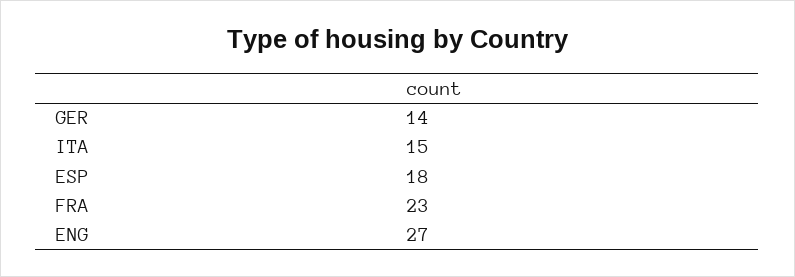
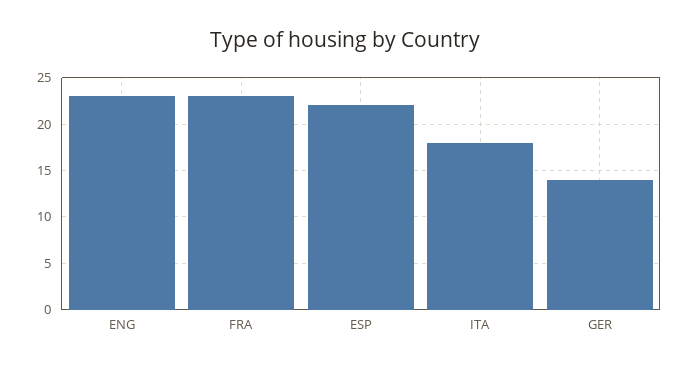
  {
    "GER": 14,
-   "ITA": 15,
+   "ITA": 18,
-   "ESP": 18,
+   "ESP": 22,
    "FRA": 23,
-   "ENG": 27
+   "ENG": 23
  }

